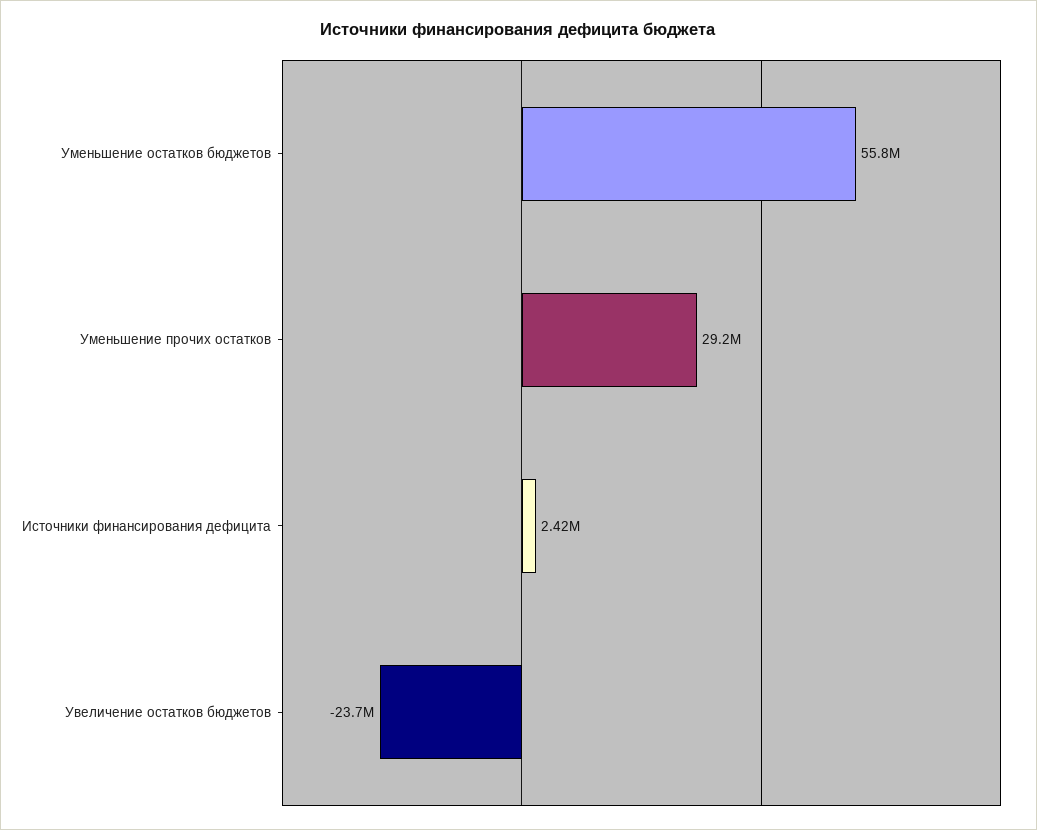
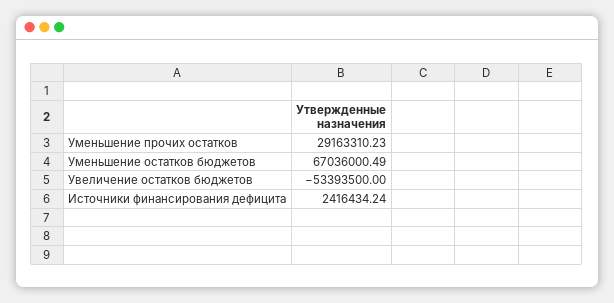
  {
-   "Уменьшение остатков бюджетов": 55800000,
+   "Уменьшение остатков бюджетов": 67036000.49,
    "Уменьшение прочих остатков": 29163310.23,
    "Источники финансирования дефицита": 2416434.24,
-   "Увеличение остатков бюджетов": -23700000
+   "Увеличение остатков бюджетов": -53393500
  }

